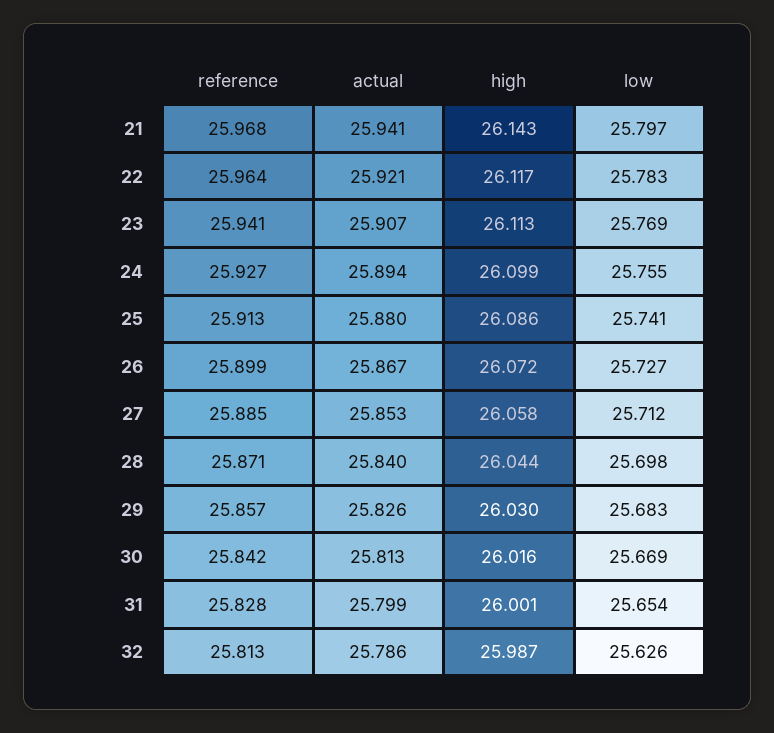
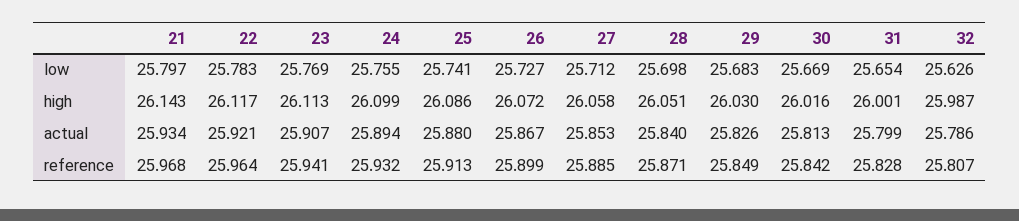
  {
    "reference": {
      "21": 25.968,
      "22": 25.964,
      "23": 25.941,
-     "24": 25.927,
+     "24": 25.932,
      "25": 25.913,
      "26": 25.899,
      "27": 25.885,
      "28": 25.871,
-     "29": 25.857,
+     "29": 25.849,
      "30": 25.842,
      "31": 25.828,
-     "32": 25.813
+     "32": 25.807
    },
    "actual": {
-     "21": 25.941,
+     "21": 25.934,
      "22": 25.921,
      "23": 25.907,
      "24": 25.894,
      "25": 25.88,
      "26": 25.867,
      "27": 25.853,
      "28": 25.84,
      "29": 25.826,
      "30": 25.813,
      "31": 25.799,
      "32": 25.786
    },
    "high": {
      "21": 26.143,
      "22": 26.117,
      "23": 26.113,
      "24": 26.099,
      "25": 26.086,
      "26": 26.072,
      "27": 26.058,
-     "28": 26.044,
+     "28": 26.051,
      "29": 26.03,
      "30": 26.016,
      "31": 26.001,
      "32": 25.987
    },
    "low": {
      "21": 25.797,
      "22": 25.783,
      "23": 25.769,
      "24": 25.755,
      "25": 25.741,
      "26": 25.727,
      "27": 25.712,
      "28": 25.698,
      "29": 25.683,
      "30": 25.669,
      "31": 25.654,
      "32": 25.626
    }
  }

